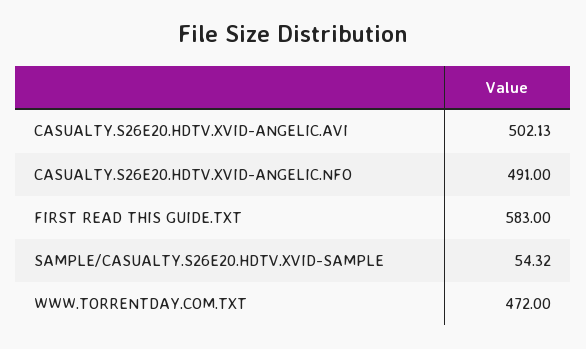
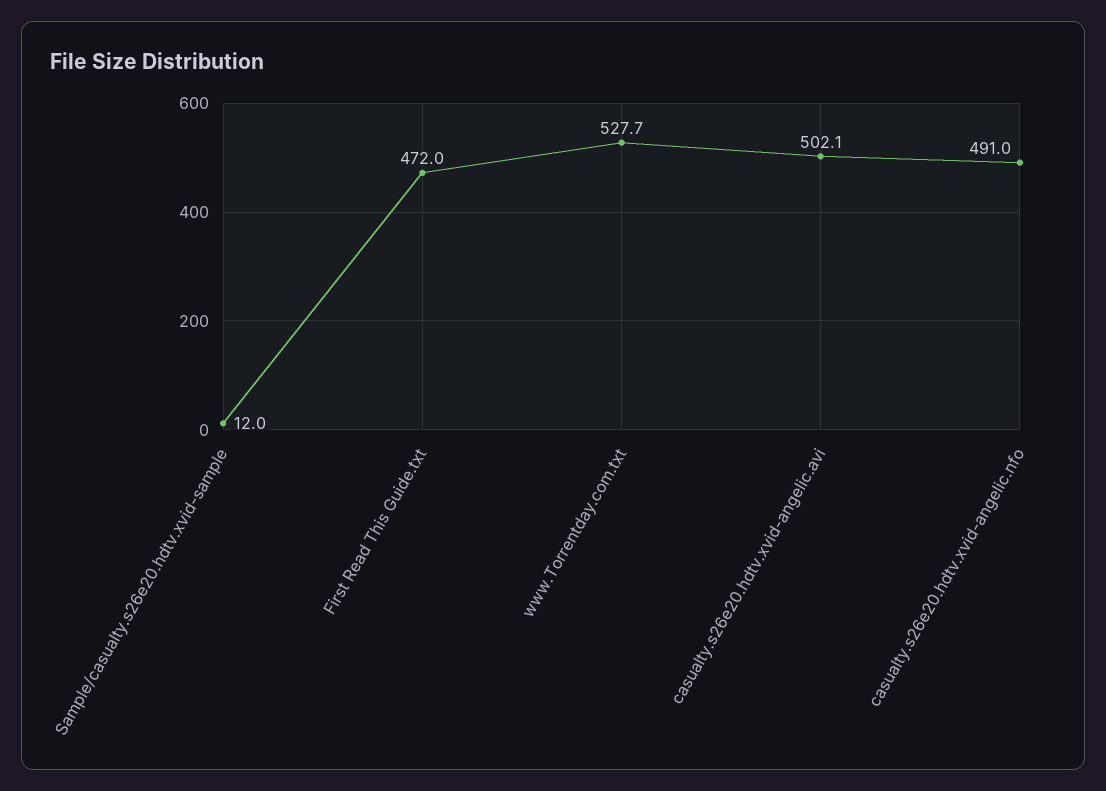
  {
    "CASUALTY.S26E20.HDTV.XVID-ANGELIC.AVI": 502.13,
    "CASUALTY.S26E20.HDTV.XVID-ANGELIC.NFO": 491,
-   "FIRST READ THIS GUIDE.TXT": 583,
+   "FIRST READ THIS GUIDE.TXT": 472,
-   "SAMPLE/CASUALTY.S26E20.HDTV.XVID-SAMPLE": 54.32,
+   "SAMPLE/CASUALTY.S26E20.HDTV.XVID-SAMPLE": 12,
-   "WWW.TORRENTDAY.COM.TXT": 472
+   "WWW.TORRENTDAY.COM.TXT": 527.7
  }

